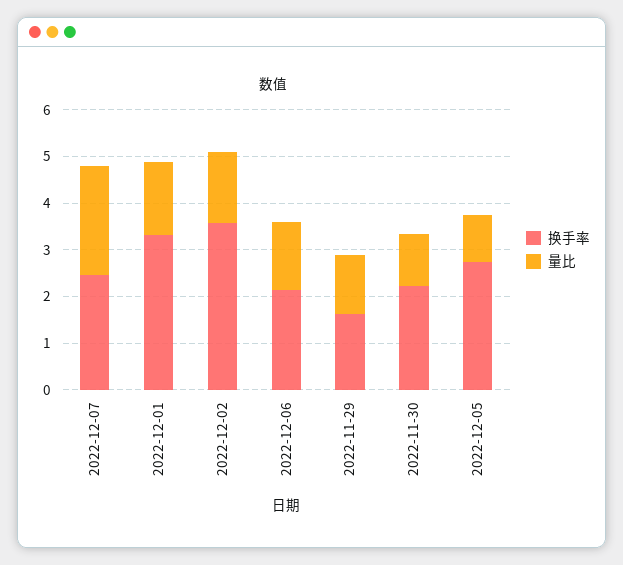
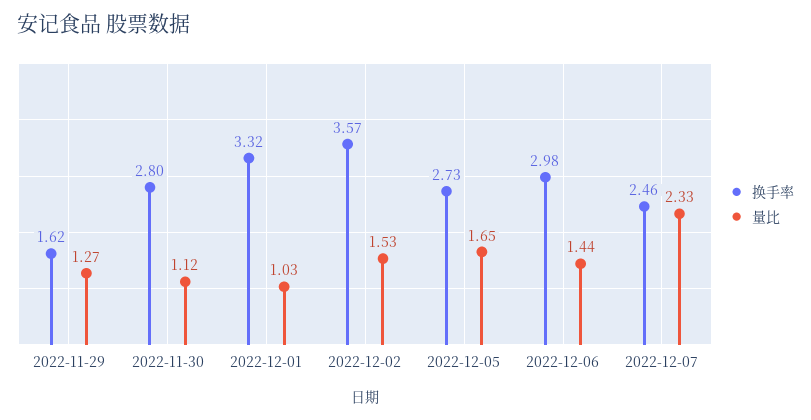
  {
    "换手率": {
      "2022-12-07": 2.46,
      "2022-12-01": 3.32,
      "2022-12-02": 3.57,
-     "2022-12-06": 2.2,
+     "2022-12-06": 2.98,
      "2022-11-29": 1.62,
-     "2022-11-30": 2.2,
+     "2022-11-30": 2.8,
      "2022-12-05": 2.73
    },
    "量比": {
      "2022-12-07": 2.33,
-     "2022-12-01": 1.6,
+     "2022-12-01": 1.03,
      "2022-12-02": 1.53,
      "2022-12-06": 1.44,
      "2022-11-29": 1.27,
      "2022-11-30": 1.12,
-     "2022-12-05": 1
+     "2022-12-05": 1.65
    }
  }

